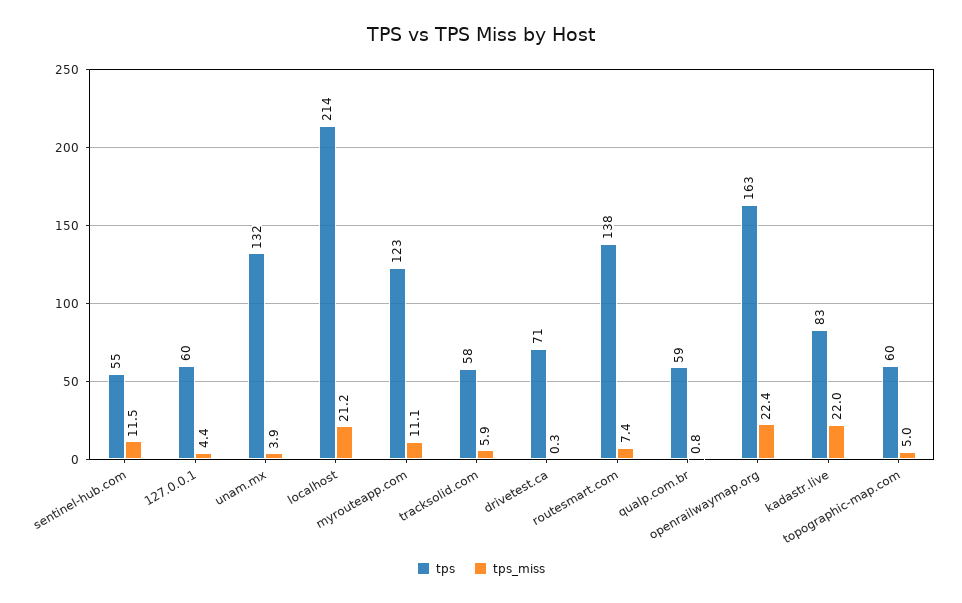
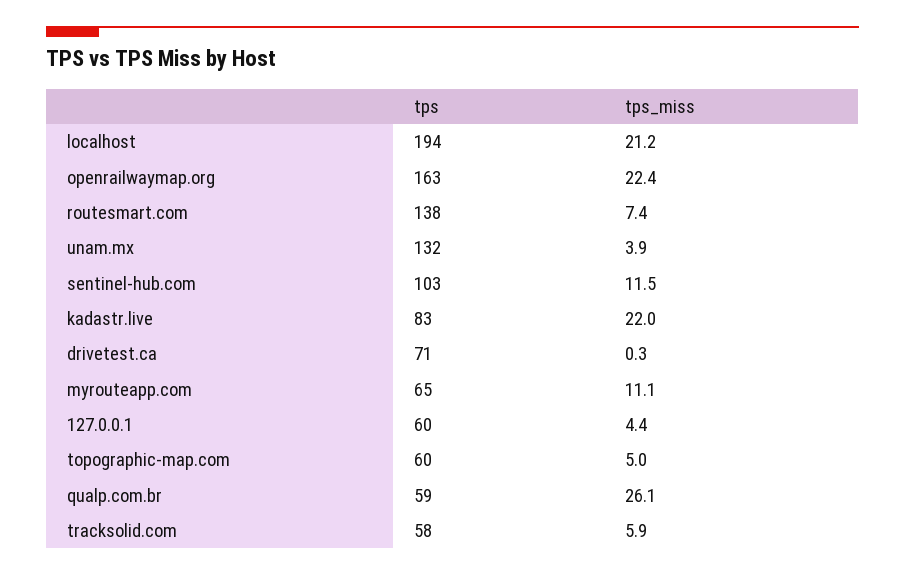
  {
    "tps": {
-     "sentinel-hub.com": 55,
+     "sentinel-hub.com": 103,
      "127.0.0.1": 60,
      "unam.mx": 132,
-     "localhost": 214,
+     "localhost": 194,
-     "myrouteapp.com": 123,
+     "myrouteapp.com": 65,
      "tracksolid.com": 58,
      "drivetest.ca": 71,
      "routesmart.com": 138,
      "qualp.com.br": 59,
      "openrailwaymap.org": 163,
      "kadastr.live": 83,
      "topographic-map.com": 60
    },
    "tps_miss": {
      "sentinel-hub.com": 11.5,
      "127.0.0.1": 4.4,
      "unam.mx": 3.9,
      "localhost": 21.2,
      "myrouteapp.com": 11.1,
      "tracksolid.com": 5.9,
      "drivetest.ca": 0.3,
      "routesmart.com": 7.4,
-     "qualp.com.br": 0.8,
+     "qualp.com.br": 26.1,
      "openrailwaymap.org": 22.4,
      "kadastr.live": 22,
      "topographic-map.com": 5
    }
  }

